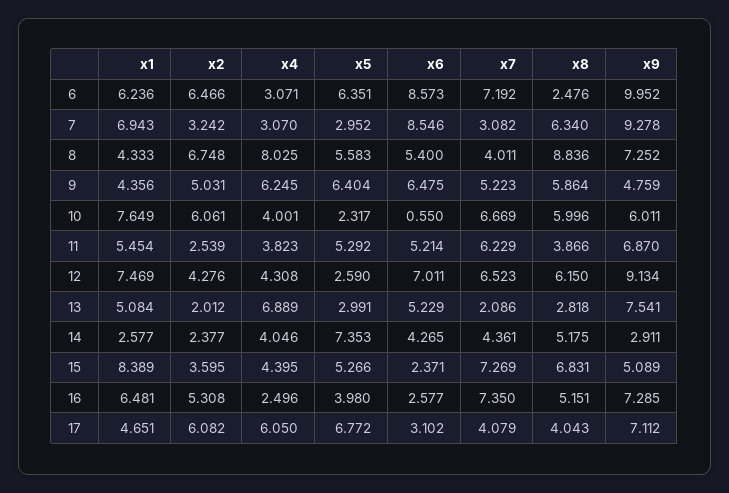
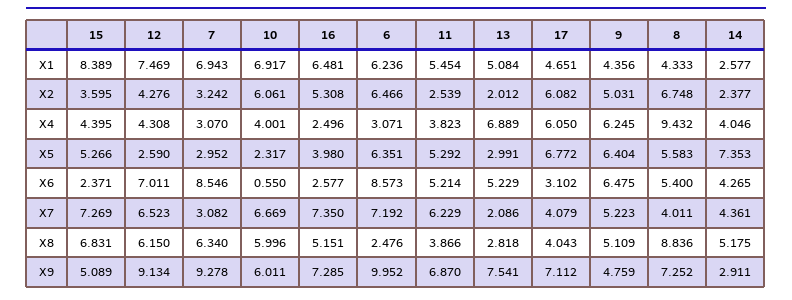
  {
    "x1": {
      "6": 6.236,
      "7": 6.943,
      "8": 4.333,
      "9": 4.356,
-     "10": 7.649,
+     "10": 6.917,
      "11": 5.454,
      "12": 7.469,
      "13": 5.084,
      "14": 2.577,
      "15": 8.389,
      "16": 6.481,
      "17": 4.651
    },
    "x2": {
      "6": 6.466,
      "7": 3.242,
      "8": 6.748,
      "9": 5.031,
      "10": 6.061,
      "11": 2.539,
      "12": 4.276,
      "13": 2.012,
      "14": 2.377,
      "15": 3.595,
      "16": 5.308,
      "17": 6.082
    },
    "x4": {
      "6": 3.071,
      "7": 3.07,
-     "8": 8.025,
+     "8": 9.432,
      "9": 6.245,
      "10": 4.001,
      "11": 3.823,
      "12": 4.308,
      "13": 6.889,
      "14": 4.046,
      "15": 4.395,
      "16": 2.496,
      "17": 6.05
    },
    "x5": {
      "6": 6.351,
      "7": 2.952,
      "8": 5.583,
      "9": 6.404,
      "10": 2.317,
      "11": 5.292,
      "12": 2.59,
      "13": 2.991,
      "14": 7.353,
      "15": 5.266,
      "16": 3.98,
      "17": 6.772
    },
    "x6": {
      "6": 8.573,
      "7": 8.546,
      "8": 5.4,
      "9": 6.475,
      "10": 0.55,
      "11": 5.214,
      "12": 7.011,
      "13": 5.229,
      "14": 4.265,
      "15": 2.371,
      "16": 2.577,
      "17": 3.102
    },
    "x7": {
      "6": 7.192,
      "7": 3.082,
      "8": 4.011,
      "9": 5.223,
      "10": 6.669,
      "11": 6.229,
      "12": 6.523,
      "13": 2.086,
      "14": 4.361,
      "15": 7.269,
      "16": 7.35,
      "17": 4.079
    },
    "x8": {
      "6": 2.476,
      "7": 6.34,
      "8": 8.836,
-     "9": 5.864,
+     "9": 5.109,
      "10": 5.996,
      "11": 3.866,
      "12": 6.15,
      "13": 2.818,
      "14": 5.175,
      "15": 6.831,
      "16": 5.151,
      "17": 4.043
    },
    "x9": {
      "6": 9.952,
      "7": 9.278,
      "8": 7.252,
      "9": 4.759,
      "10": 6.011,
      "11": 6.87,
      "12": 9.134,
      "13": 7.541,
      "14": 2.911,
      "15": 5.089,
      "16": 7.285,
      "17": 7.112
    }
  }

